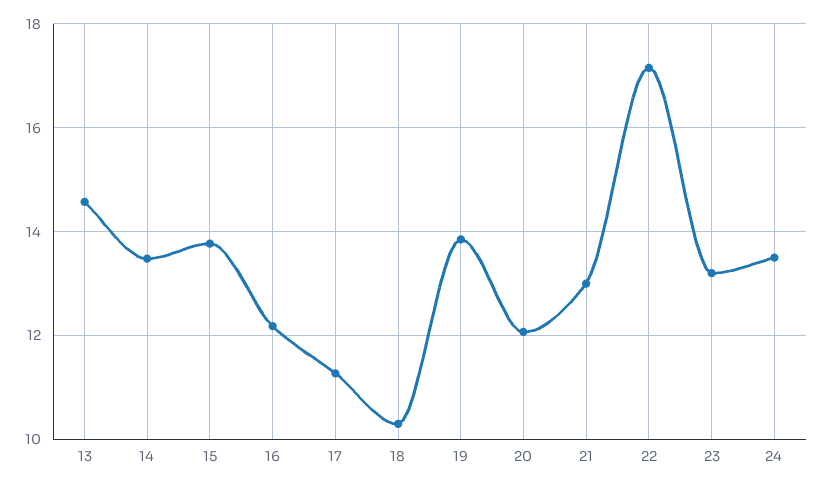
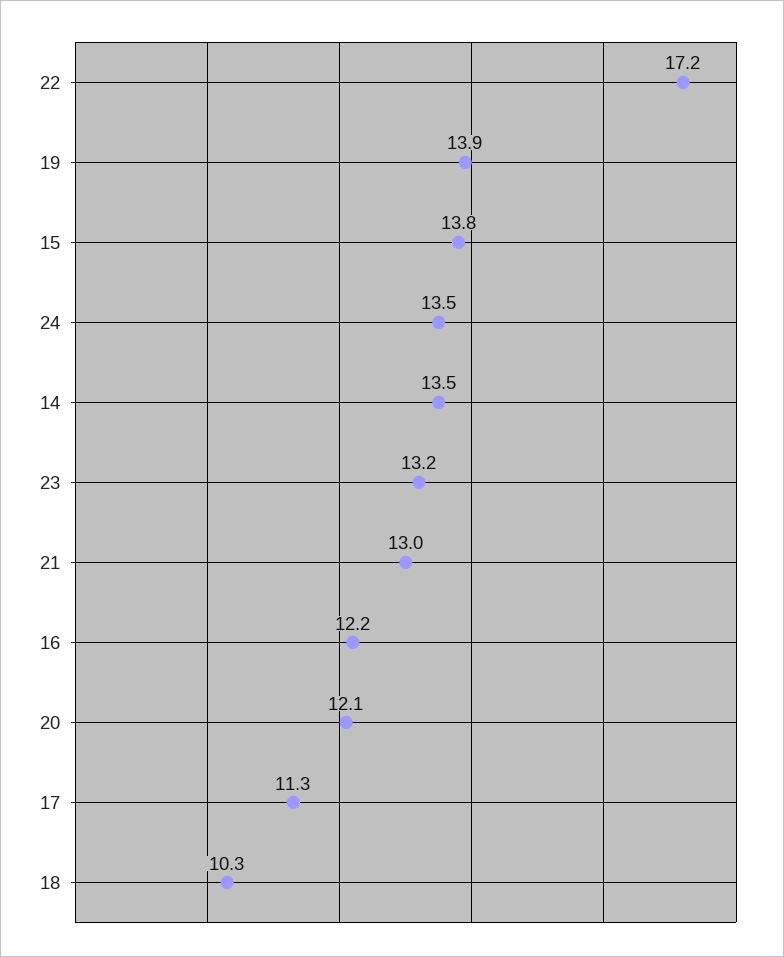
  {
-   "13": 14.6,
    "14": 13.5,
    "15": 13.8,
    "16": 12.2,
    "17": 11.3,
    "18": 10.3,
    "19": 13.9,
    "20": 12.1,
    "21": 13,
    "22": 17.2,
    "23": 13.2,
    "24": 13.5
  }

